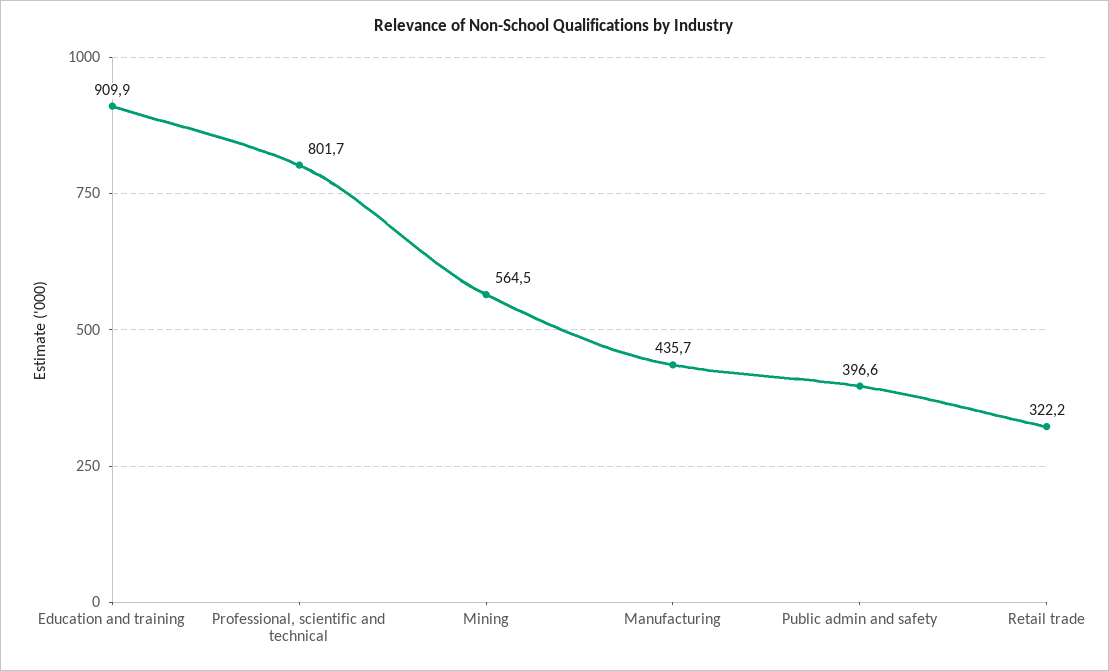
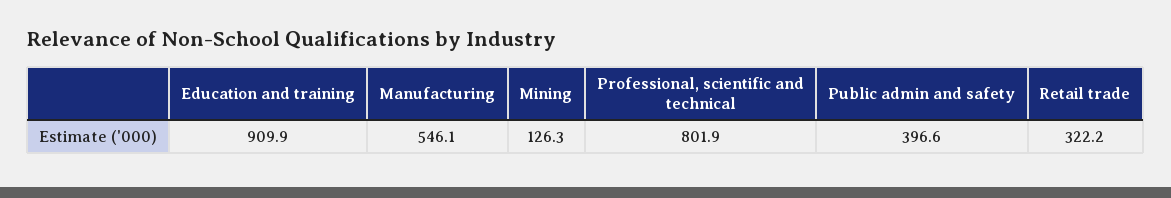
  {
    "Education and training": 909.9,
-   "Professional, scientific and technical": 801.7,
+   "Professional, scientific and technical": 801.9,
-   "Mining": 564.5,
+   "Mining": 126.3,
-   "Manufacturing": 435.7,
+   "Manufacturing": 546.1,
    "Public admin and safety": 396.6,
    "Retail trade": 322.2
  }

